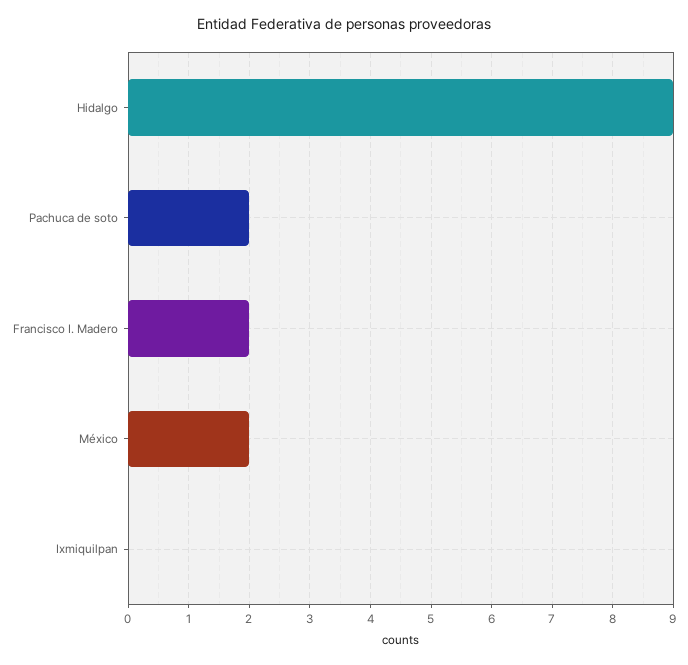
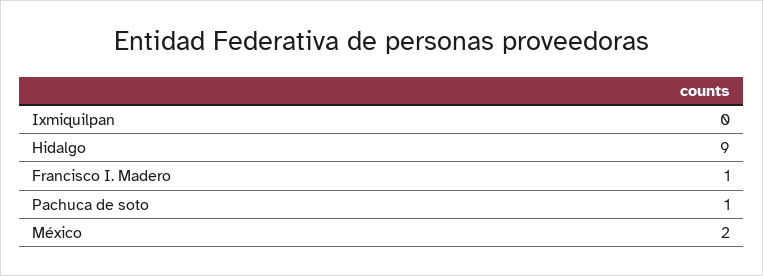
  {
    "Hidalgo": 9,
-   "Pachuca de soto": 2,
+   "Pachuca de soto": 1,
-   "Francisco I. Madero": 2,
+   "Francisco I. Madero": 1,
    "México": 2,
    "Ixmiquilpan": 0
  }

